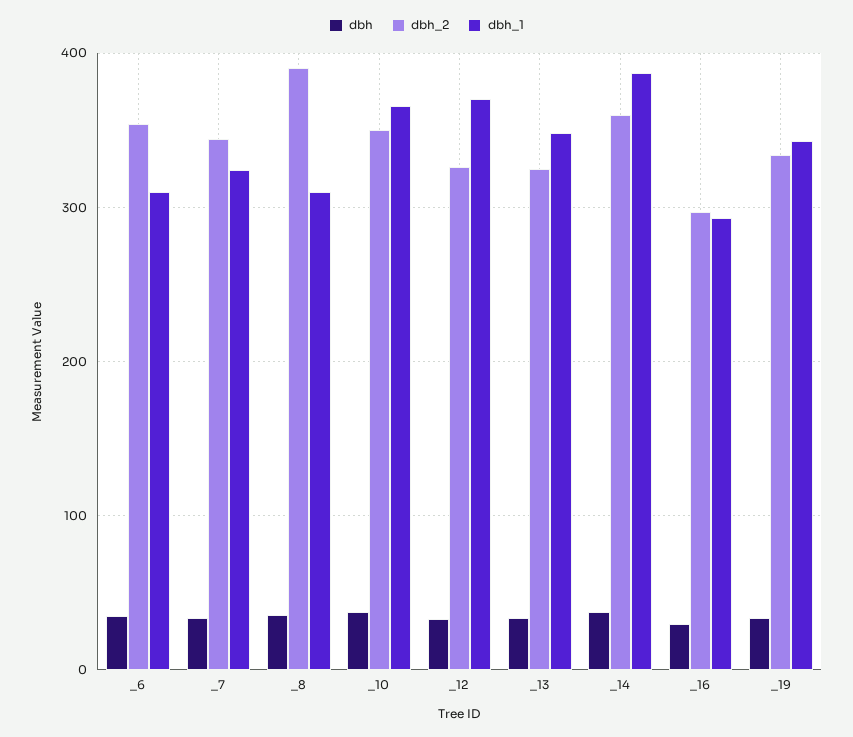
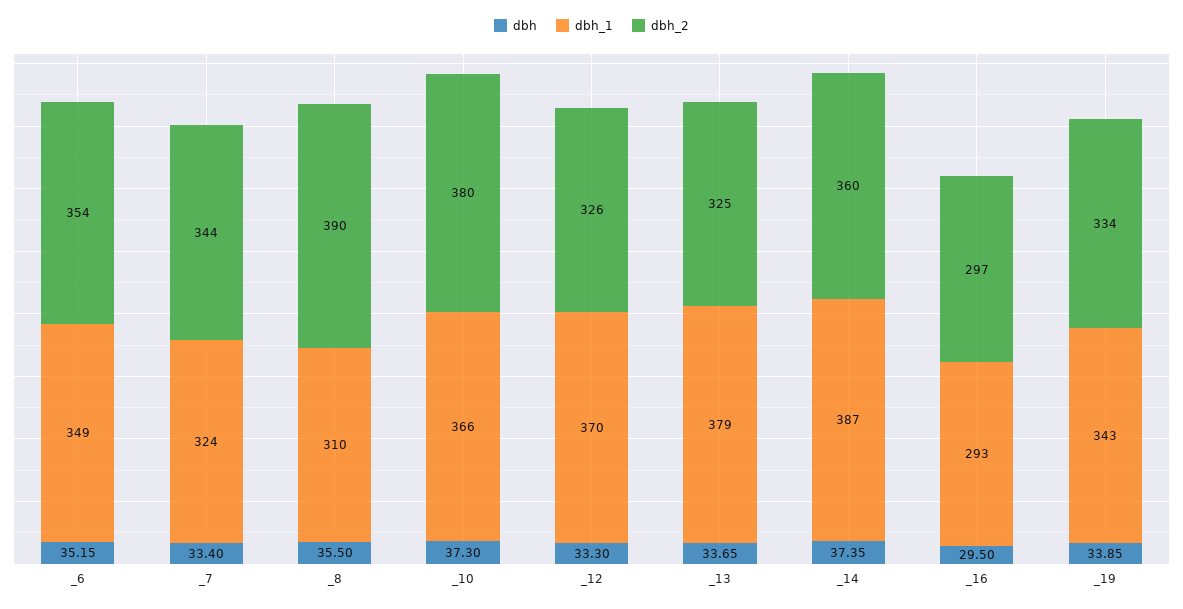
  {
    "dbh": {
      "_6": 35.15,
      "_7": 33.4,
      "_8": 35.5,
      "_10": 37.3,
      "_12": 33.3,
      "_13": 33.65,
      "_14": 37.35,
      "_16": 29.5,
      "_19": 33.85
    },
    "dbh_2": {
      "_6": 354,
      "_7": 344,
      "_8": 390,
-     "_10": 350,
+     "_10": 380,
      "_12": 326,
      "_13": 325,
      "_14": 360,
      "_16": 297,
      "_19": 334
    },
    "dbh_1": {
-     "_6": 310,
+     "_6": 349,
      "_7": 324,
      "_8": 310,
      "_10": 366,
      "_12": 370,
-     "_13": 350,
+     "_13": 379,
      "_14": 387,
      "_16": 293,
      "_19": 343
    }
  }

